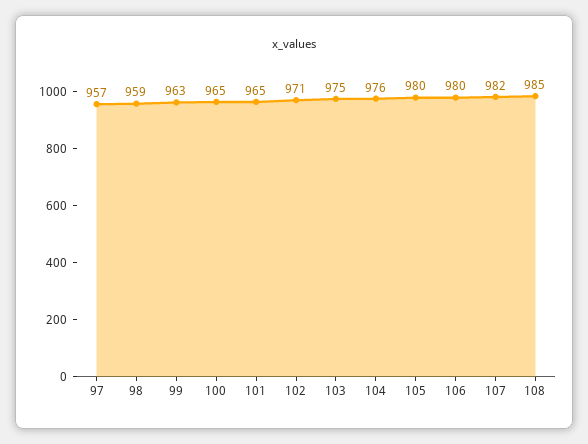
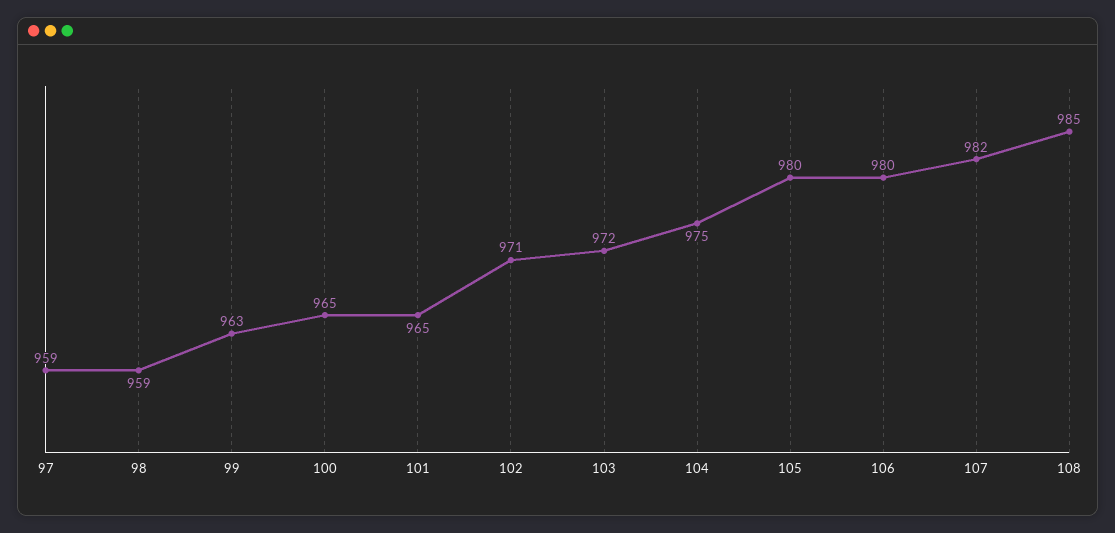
  {
-   "97": 957,
+   "97": 959,
    "98": 959,
    "99": 963,
    "100": 965,
    "101": 965,
    "102": 971,
-   "103": 975,
+   "103": 972,
-   "104": 976,
+   "104": 975,
    "105": 980,
    "106": 980,
    "107": 982,
    "108": 985
  }

